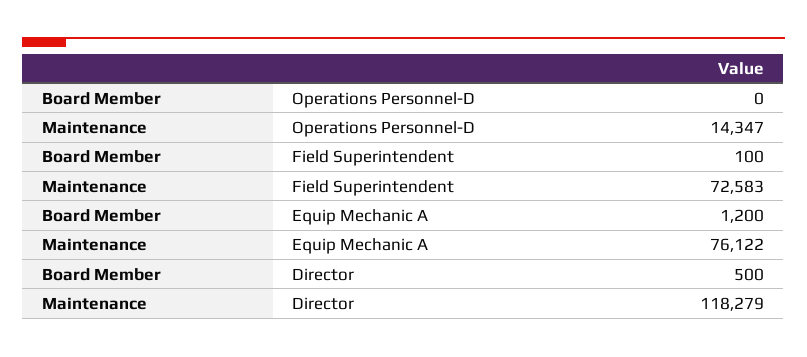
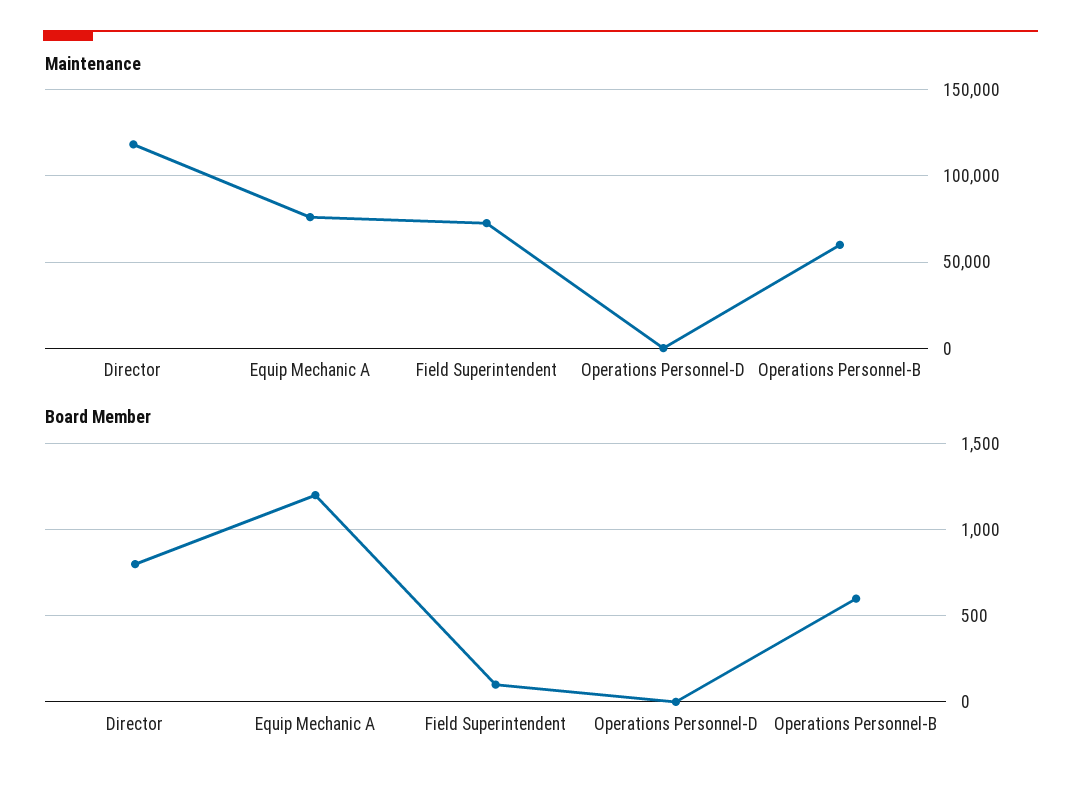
  {
    "Board Member": {
      "Operations Personnel-D": 0,
      "Field Superintendent": 100,
      "Equip Mechanic A": 1200,
-     "Director": 500
+     "Director": 800,
+     "Operations Personnel-B": 600
    },
    "Maintenance": {
-     "Operations Personnel-D": 14347,
+     "Operations Personnel-D": 0,
      "Field Superintendent": 72583,
      "Equip Mechanic A": 76122,
-     "Director": 118279
+     "Director": 118279,
+     "Operations Personnel-B": 60000
    }
  }

